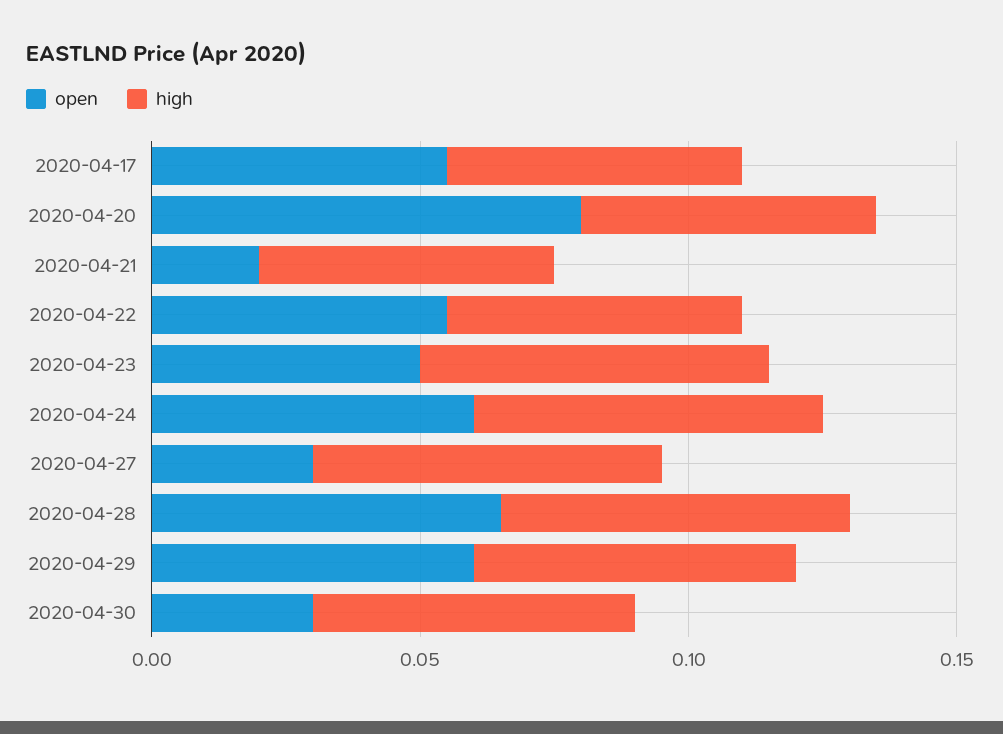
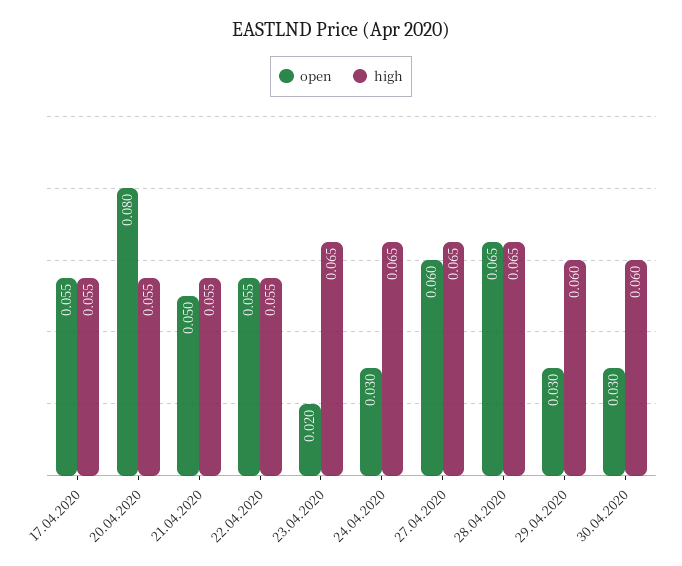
  {
    "open": {
      "2020-04-17": 0.055,
      "2020-04-20": 0.08,
-     "2020-04-21": 0.02,
+     "2020-04-21": 0.05,
      "2020-04-22": 0.055,
-     "2020-04-23": 0.05,
+     "2020-04-23": 0.02,
-     "2020-04-24": 0.06,
+     "2020-04-24": 0.03,
-     "2020-04-27": 0.03,
+     "2020-04-27": 0.06,
      "2020-04-28": 0.065,
-     "2020-04-29": 0.06,
+     "2020-04-29": 0.03,
      "2020-04-30": 0.03
    },
    "high": {
      "2020-04-17": 0.055,
      "2020-04-20": 0.055,
      "2020-04-21": 0.055,
      "2020-04-22": 0.055,
      "2020-04-23": 0.065,
      "2020-04-24": 0.065,
      "2020-04-27": 0.065,
      "2020-04-28": 0.065,
      "2020-04-29": 0.06,
      "2020-04-30": 0.06
    }
  }

